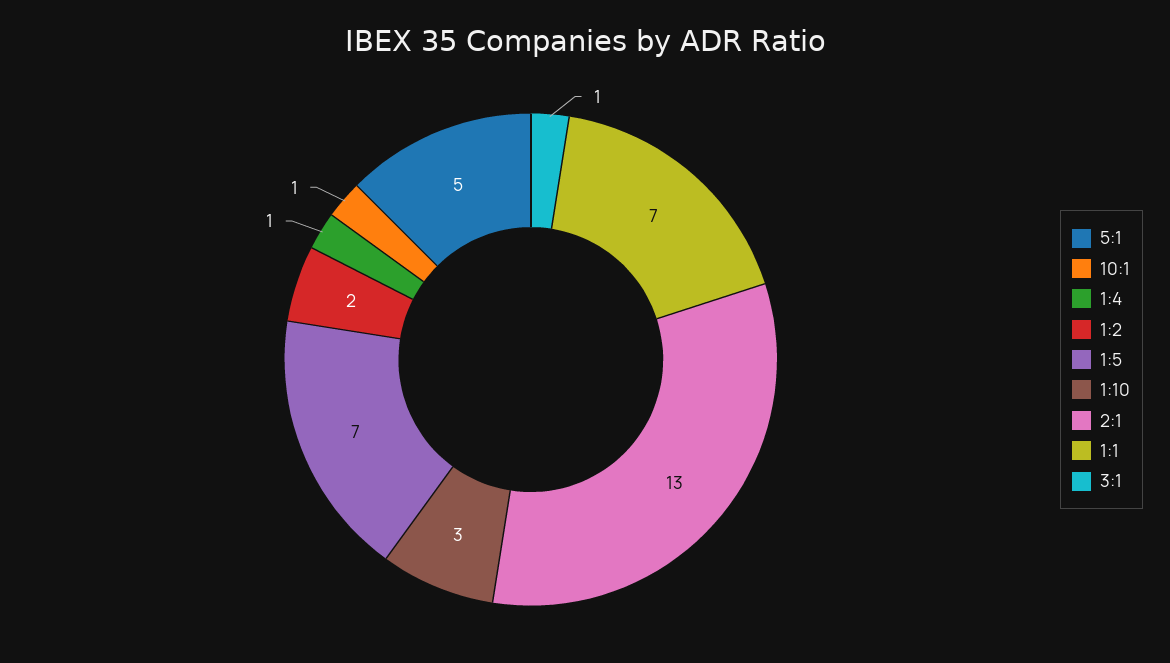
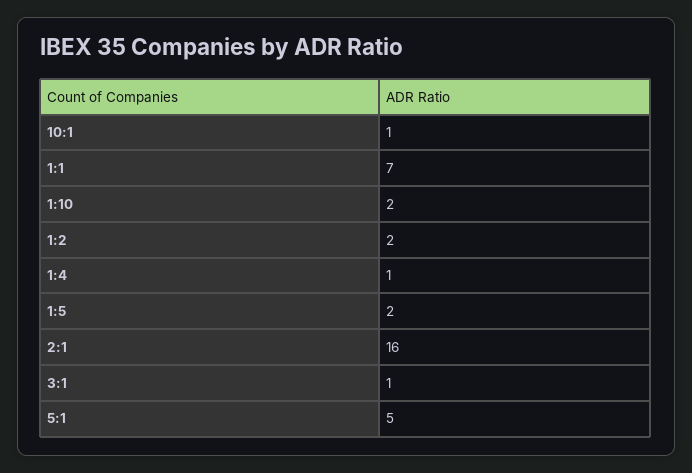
  {
    "5:1": 5,
    "10:1": 1,
    "1:4": 1,
    "1:2": 2,
-   "1:5": 7,
+   "1:5": 2,
-   "1:10": 3,
+   "1:10": 2,
-   "2:1": 13,
+   "2:1": 16,
    "1:1": 7,
    "3:1": 1
  }

